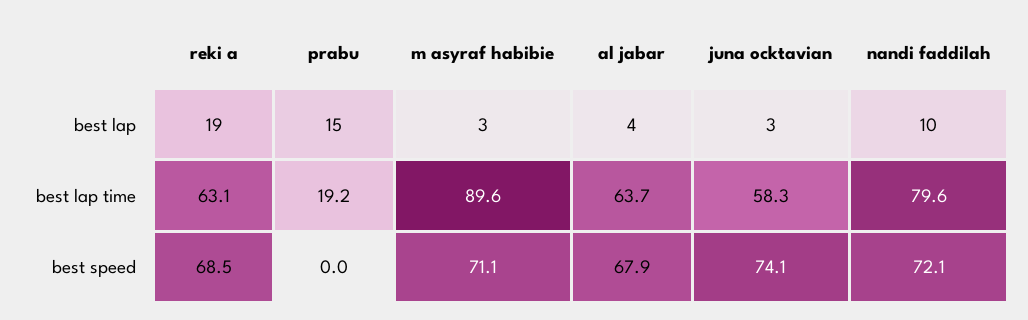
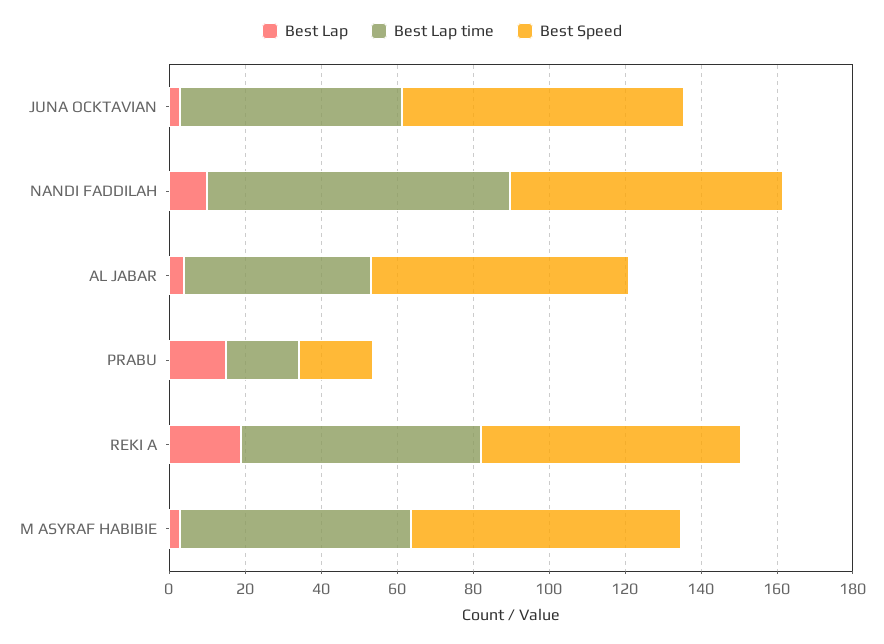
  {
    "best lap": {
      "reki a": 19,
      "prabu": 15,
      "m asyraf habibie": 3,
      "al jabar": 4,
      "juna ocktavian": 3,
      "nandi faddilah": 10
    },
    "best lap time": {
      "reki a": 63.1,
      "prabu": 19.2,
-     "m asyraf habibie": 89.6,
+     "m asyraf habibie": 60,
-     "al jabar": 63.7,
+     "al jabar": 50,
      "juna ocktavian": 58.3,
      "nandi faddilah": 79.6
    },
    "best speed": {
      "reki a": 68.5,
-     "prabu": 0,
+     "prabu": 20,
      "m asyraf habibie": 71.1,
      "al jabar": 67.9,
      "juna ocktavian": 74.1,
      "nandi faddilah": 72.1
    }
  }

